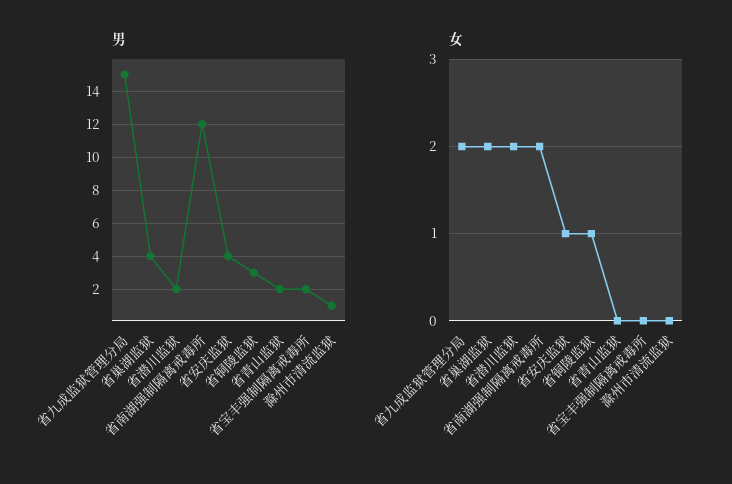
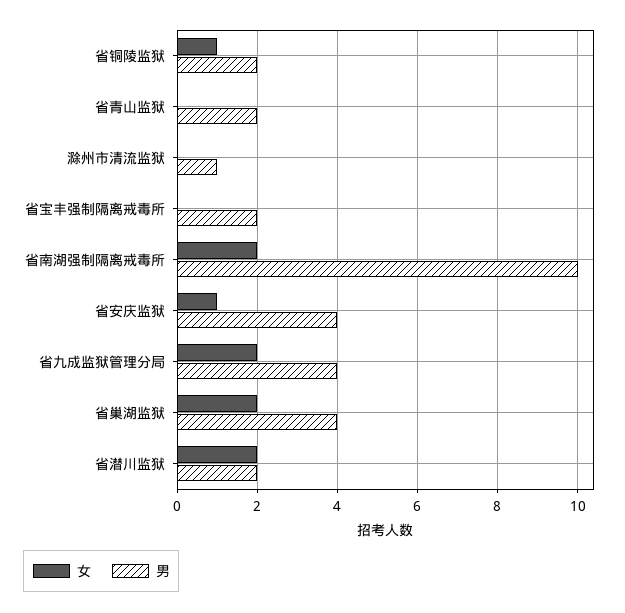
  {
    "男": {
-     "省九成监狱管理分局": 15,
+     "省九成监狱管理分局": 4,
      "省巢湖监狱": 4,
      "省潜川监狱": 2,
-     "省南湖强制隔离戒毒所": 12,
+     "省南湖强制隔离戒毒所": 10,
      "省安庆监狱": 4,
-     "省铜陵监狱": 3,
+     "省铜陵监狱": 2,
      "省青山监狱": 2,
      "省宝丰强制隔离戒毒所": 2,
      "滁州市清流监狱": 1
    },
    "女": {
      "省九成监狱管理分局": 2,
      "省巢湖监狱": 2,
      "省潜川监狱": 2,
      "省南湖强制隔离戒毒所": 2,
      "省安庆监狱": 1,
      "省铜陵监狱": 1,
      "省青山监狱": 0,
      "省宝丰强制隔离戒毒所": 0,
      "滁州市清流监狱": 0
    }
  }

